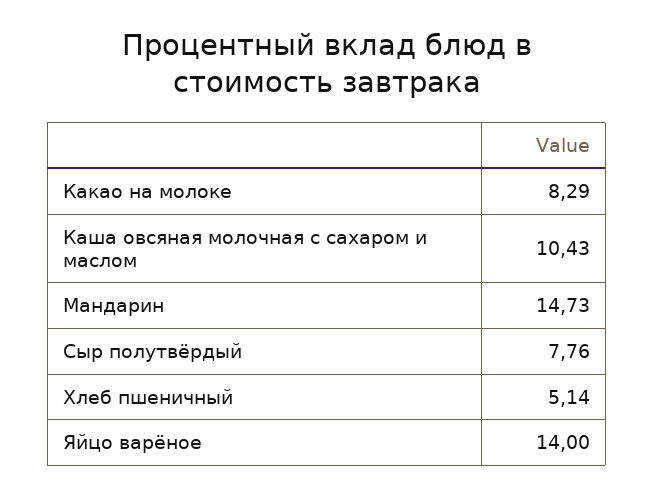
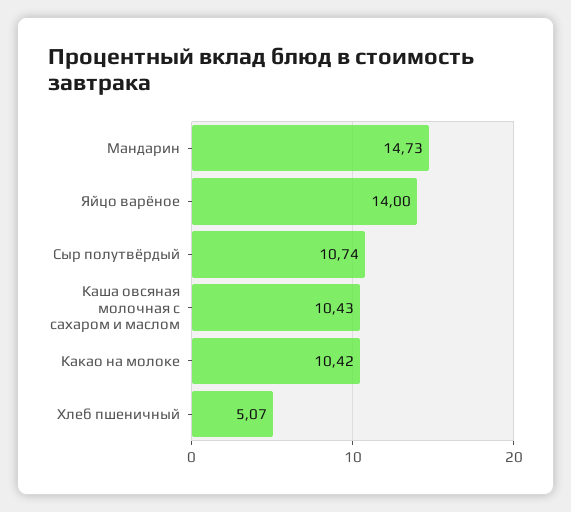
  {
-   "Какао на молоке": 8.29,
+   "Какао на молоке": 10.42,
    "Каша овсяная молочная с сахаром и маслом": 10.43,
    "Мандарин": 14.73,
-   "Сыр полутвёрдый": 7.76,
+   "Сыр полутвёрдый": 10.74,
-   "Хлеб пшеничный": 5.14,
+   "Хлеб пшеничный": 5.07,
    "Яйцо варёное": 14
  }

